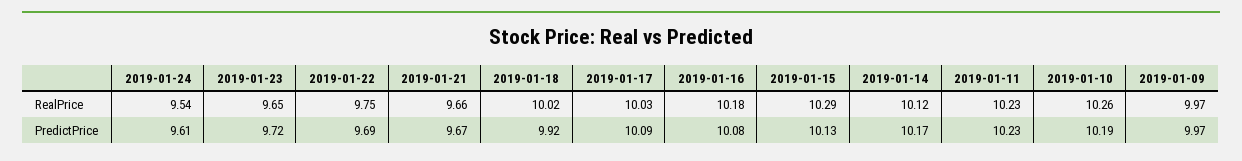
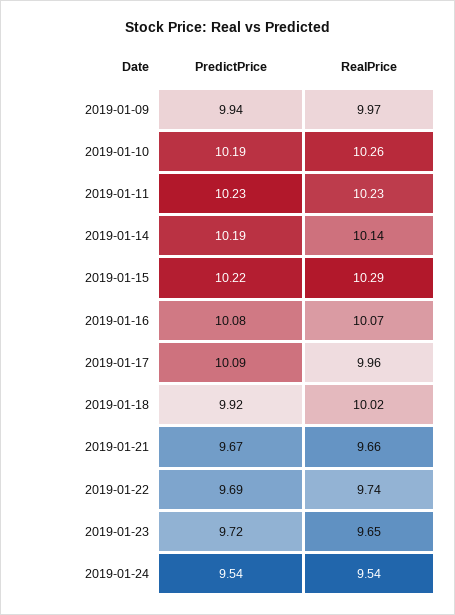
  {
    "2019-01-24": {
      "RealPrice": 9.54,
-     "PredictPrice": 9.61
+     "PredictPrice": 9.54
    },
    "2019-01-23": {
      "RealPrice": 9.65,
      "PredictPrice": 9.72
    },
    "2019-01-22": {
-     "RealPrice": 9.75,
+     "RealPrice": 9.74,
      "PredictPrice": 9.69
    },
    "2019-01-21": {
      "RealPrice": 9.66,
      "PredictPrice": 9.67
    },
    "2019-01-18": {
      "RealPrice": 10.02,
      "PredictPrice": 9.92
    },
    "2019-01-17": {
-     "RealPrice": 10.03,
+     "RealPrice": 9.96,
      "PredictPrice": 10.09
    },
    "2019-01-16": {
-     "RealPrice": 10.18,
+     "RealPrice": 10.07,
      "PredictPrice": 10.08
    },
    "2019-01-15": {
      "RealPrice": 10.29,
-     "PredictPrice": 10.13
+     "PredictPrice": 10.22
    },
    "2019-01-14": {
-     "RealPrice": 10.12,
+     "RealPrice": 10.14,
-     "PredictPrice": 10.17
+     "PredictPrice": 10.19
    },
    "2019-01-11": {
      "RealPrice": 10.23,
      "PredictPrice": 10.23
    },
    "2019-01-10": {
      "RealPrice": 10.26,
      "PredictPrice": 10.19
    },
    "2019-01-09": {
      "RealPrice": 9.97,
-     "PredictPrice": 9.97
+     "PredictPrice": 9.94
    }
  }

